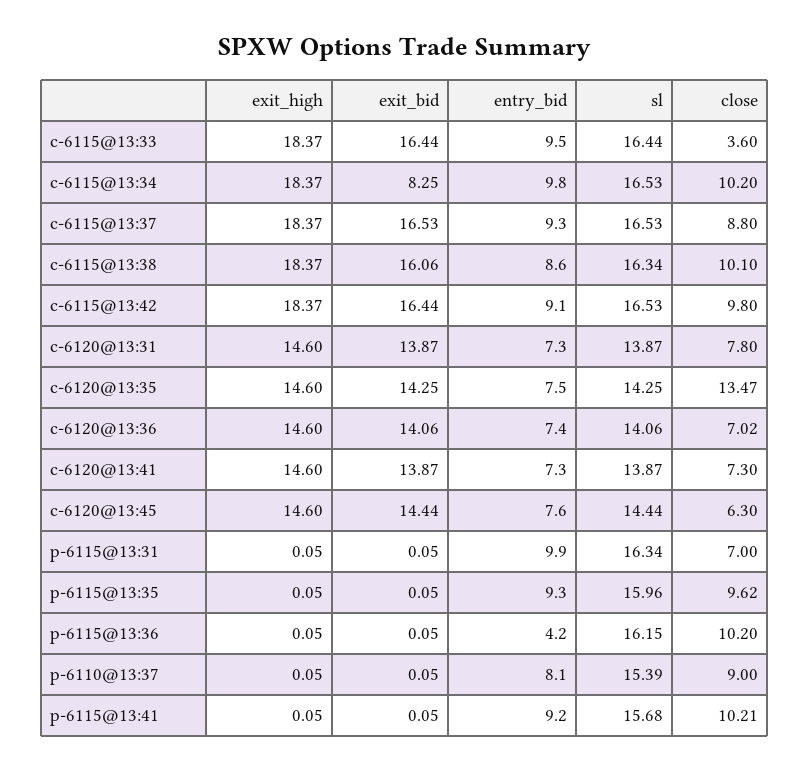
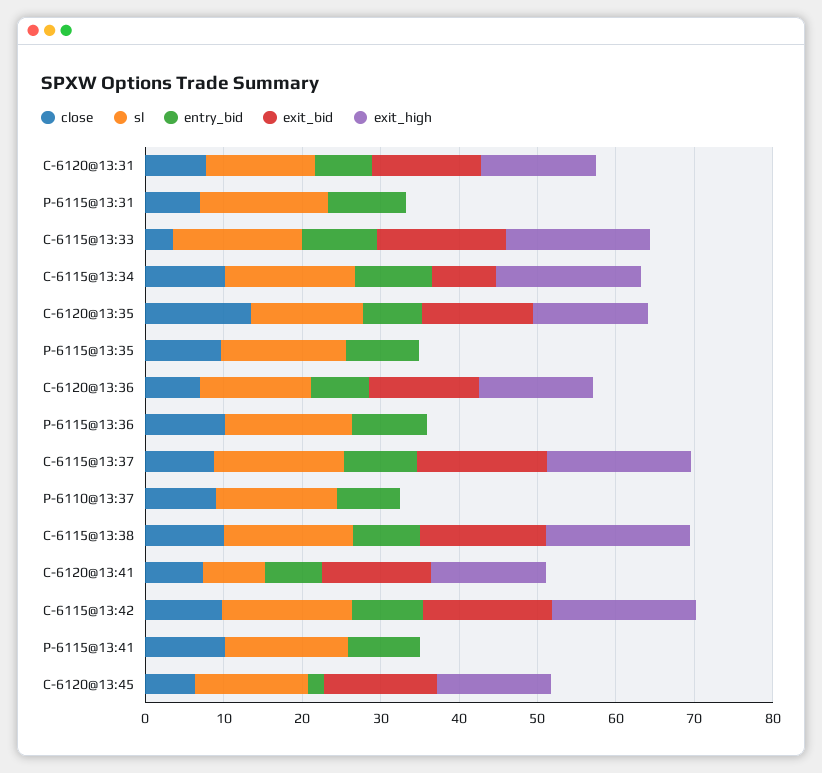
  {
    "exit_high": {
      "c-6115@13:33": 18.37,
      "c-6115@13:34": 18.37,
      "c-6115@13:37": 18.37,
      "c-6115@13:38": 18.37,
      "c-6115@13:42": 18.37,
      "c-6120@13:31": 14.6,
      "c-6120@13:35": 14.6,
      "c-6120@13:36": 14.6,
      "c-6120@13:41": 14.6,
      "c-6120@13:45": 14.6,
      "p-6115@13:31": 0.05,
      "p-6115@13:35": 0.05,
      "p-6115@13:36": 0.05,
      "p-6110@13:37": 0.05,
      "p-6115@13:41": 0.05
    },
    "exit_bid": {
      "c-6115@13:33": 16.44,
      "c-6115@13:34": 8.25,
      "c-6115@13:37": 16.53,
      "c-6115@13:38": 16.06,
      "c-6115@13:42": 16.44,
      "c-6120@13:31": 13.87,
      "c-6120@13:35": 14.25,
      "c-6120@13:36": 14.06,
      "c-6120@13:41": 13.87,
      "c-6120@13:45": 14.44,
      "p-6115@13:31": 0.05,
      "p-6115@13:35": 0.05,
      "p-6115@13:36": 0.05,
      "p-6110@13:37": 0.05,
      "p-6115@13:41": 0.05
    },
    "entry_bid": {
      "c-6115@13:33": 9.5,
      "c-6115@13:34": 9.8,
      "c-6115@13:37": 9.3,
      "c-6115@13:38": 8.6,
      "c-6115@13:42": 9.1,
      "c-6120@13:31": 7.3,
      "c-6120@13:35": 7.5,
      "c-6120@13:36": 7.4,
      "c-6120@13:41": 7.3,
-     "c-6120@13:45": 7.6,
+     "c-6120@13:45": 2,
      "p-6115@13:31": 9.9,
      "p-6115@13:35": 9.3,
-     "p-6115@13:36": 4.2,
+     "p-6115@13:36": 10,
      "p-6110@13:37": 8.1,
      "p-6115@13:41": 9.2
    },
    "sl": {
      "c-6115@13:33": 16.44,
      "c-6115@13:34": 16.53,
      "c-6115@13:37": 16.53,
      "c-6115@13:38": 16.34,
      "c-6115@13:42": 16.53,
      "c-6120@13:31": 13.87,
      "c-6120@13:35": 14.25,
      "c-6120@13:36": 14.06,
-     "c-6120@13:41": 13.87,
+     "c-6120@13:41": 8,
      "c-6120@13:45": 14.44,
      "p-6115@13:31": 16.34,
      "p-6115@13:35": 15.96,
      "p-6115@13:36": 16.15,
      "p-6110@13:37": 15.39,
      "p-6115@13:41": 15.68
    },
    "close": {
      "c-6115@13:33": 3.6,
      "c-6115@13:34": 10.2,
      "c-6115@13:37": 8.8,
      "c-6115@13:38": 10.1,
      "c-6115@13:42": 9.8,
      "c-6120@13:31": 7.8,
      "c-6120@13:35": 13.47,
      "c-6120@13:36": 7.02,
      "c-6120@13:41": 7.3,
      "c-6120@13:45": 6.3,
      "p-6115@13:31": 7,
      "p-6115@13:35": 9.62,
      "p-6115@13:36": 10.2,
      "p-6110@13:37": 9,
      "p-6115@13:41": 10.21
    }
  }

